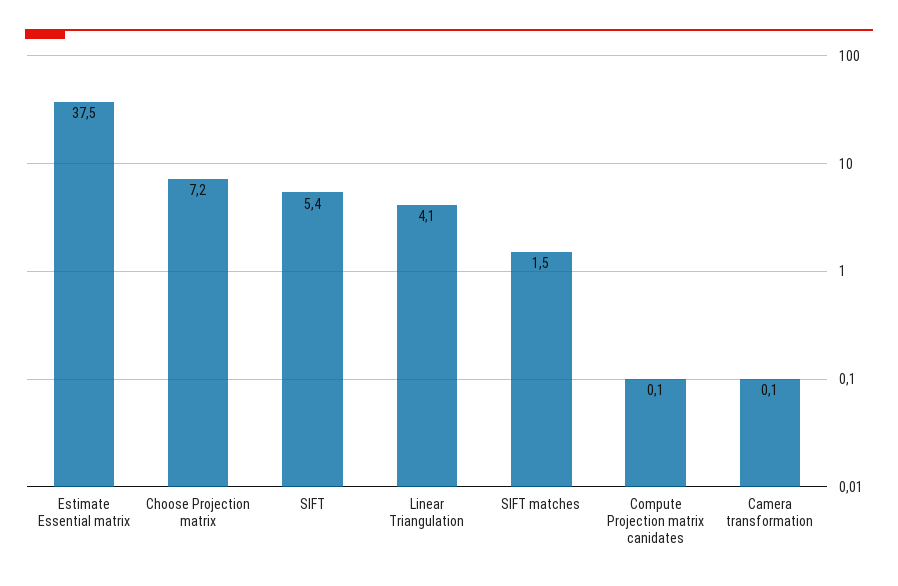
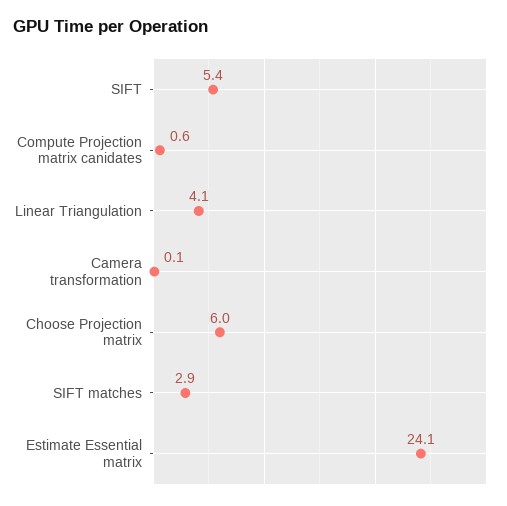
  {
-   "Estimate Essential matrix": 37.5,
+   "Estimate Essential matrix": 24.1,
-   "Choose Projection matrix": 7.2,
+   "Choose Projection matrix": 6,
    "SIFT": 5.4,
    "Linear Triangulation": 4.1,
-   "SIFT matches": 1.5,
+   "SIFT matches": 2.9,
-   "Compute Projection matrix canidates": 0.1,
+   "Compute Projection matrix canidates": 0.6,
    "Camera transformation": 0.1
  }

